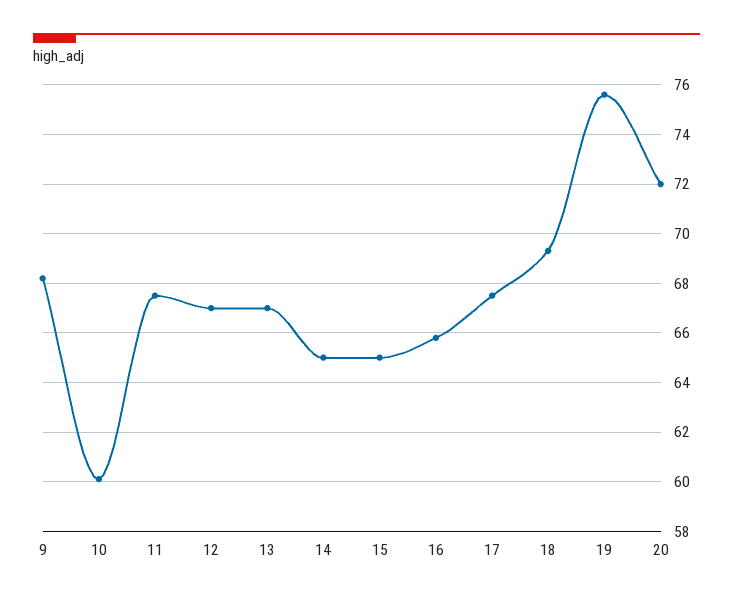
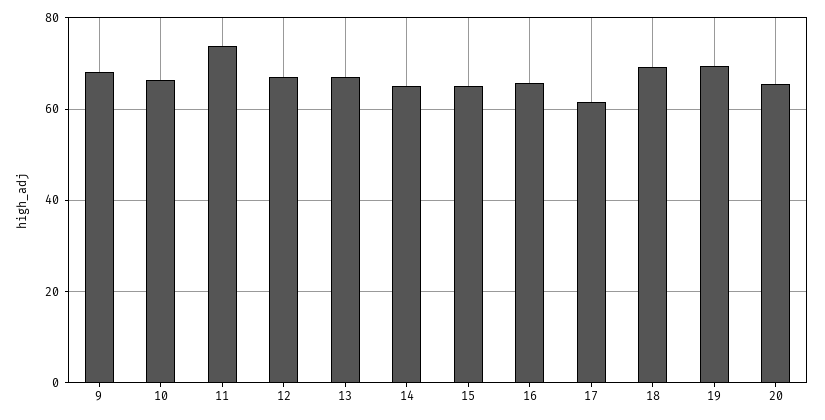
  {
    "9": 68,
-   "10": 60,
+   "10": 66,
-   "11": 67.5,
+   "11": 74,
    "12": 67,
    "13": 67,
    "14": 65,
    "15": 65,
    "16": 66,
-   "17": 67.5,
+   "17": 62,
    "18": 69.5,
-   "19": 75.5,
+   "19": 70,
-   "20": 72
+   "20": 66
  }

